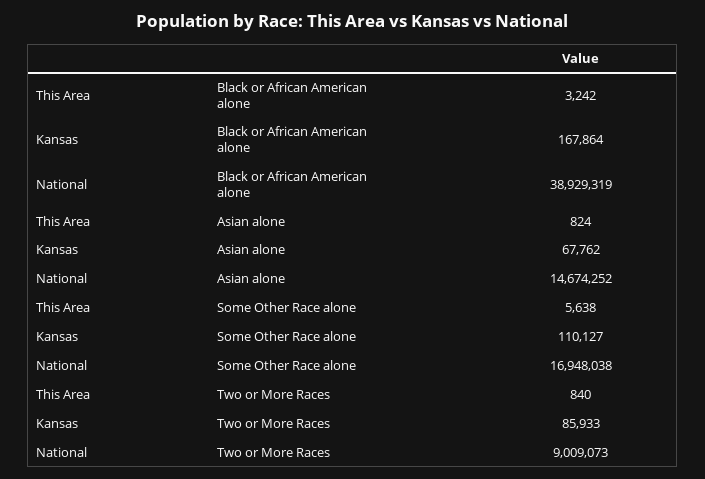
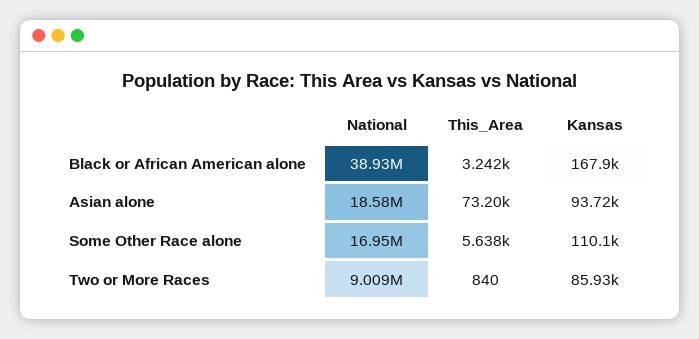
  {
    "This Area": {
      "Black or African American alone": 3242,
-     "Asian alone": 824,
+     "Asian alone": 73200,
      "Some Other Race alone": 5638,
      "Two or More Races": 840
    },
    "Kansas": {
      "Black or African American alone": 167864,
-     "Asian alone": 67762,
+     "Asian alone": 93720,
      "Some Other Race alone": 110127,
      "Two or More Races": 85933
    },
    "National": {
      "Black or African American alone": 38929319,
-     "Asian alone": 14674252,
+     "Asian alone": 18580000,
      "Some Other Race alone": 16948038,
      "Two or More Races": 9009073
    }
  }

